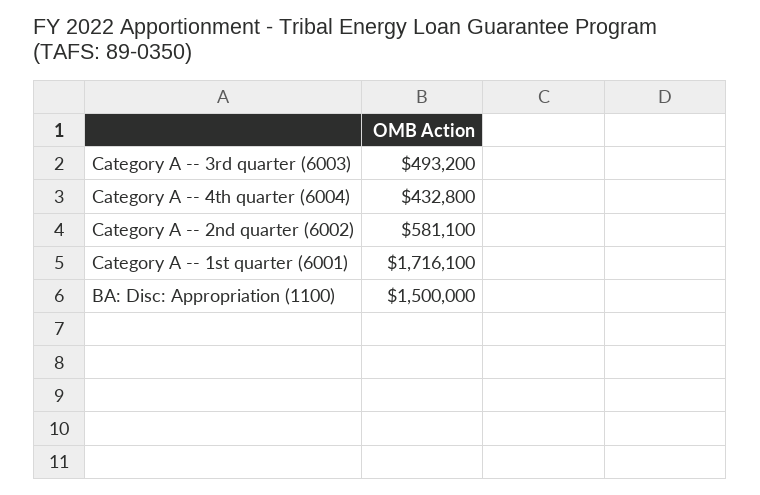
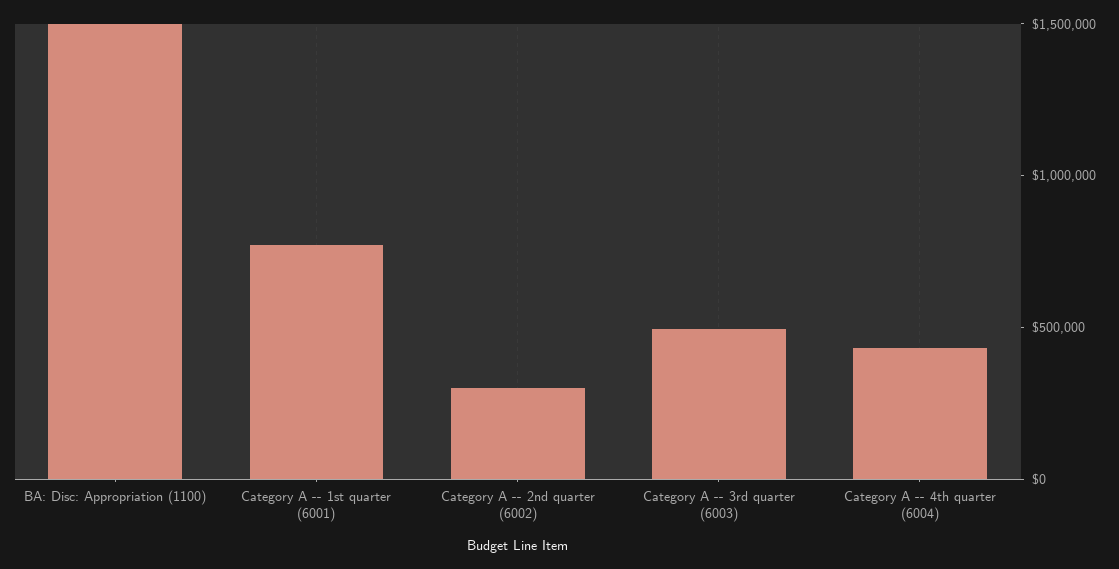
  {
    "Category A -- 3rd quarter (6003)": 493200,
    "Category A -- 4th quarter (6004)": 432800,
-   "Category A -- 2nd quarter (6002)": 581100,
+   "Category A -- 2nd quarter (6002)": 300000,
-   "Category A -- 1st quarter (6001)": 1716100,
+   "Category A -- 1st quarter (6001)": 800000,
    "BA: Disc: Appropriation (1100)": 1500000
  }

